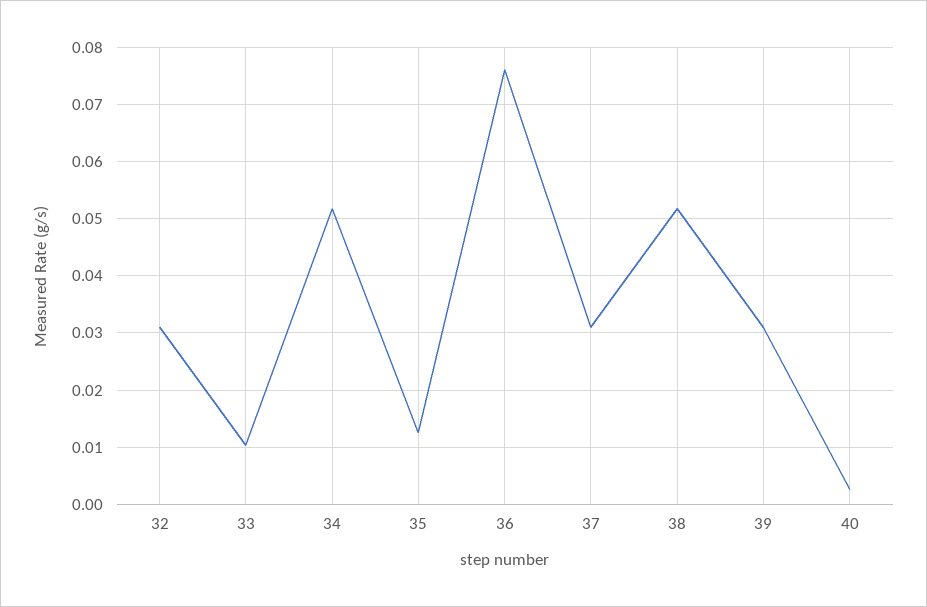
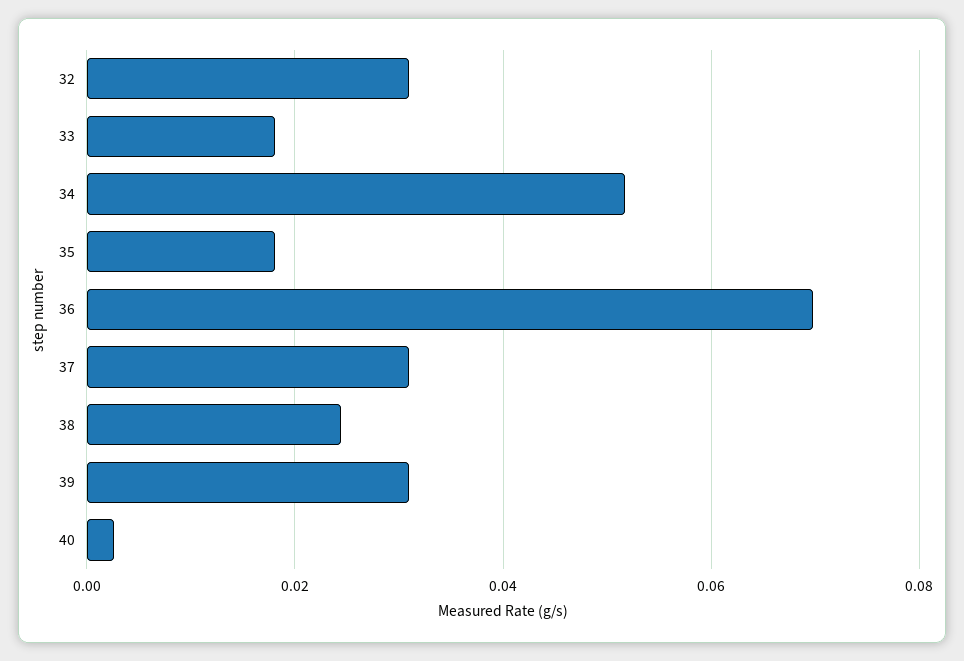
  {
    "32": 0.032,
-   "33": 0.01,
+   "33": 0.018,
    "34": 0.052,
-   "35": 0.012,
+   "35": 0.018,
-   "36": 0.076,
+   "36": 0.07,
    "37": 0.032,
-   "38": 0.052,
+   "38": 0.024,
    "39": 0.032,
    "40": 0.002
  }

